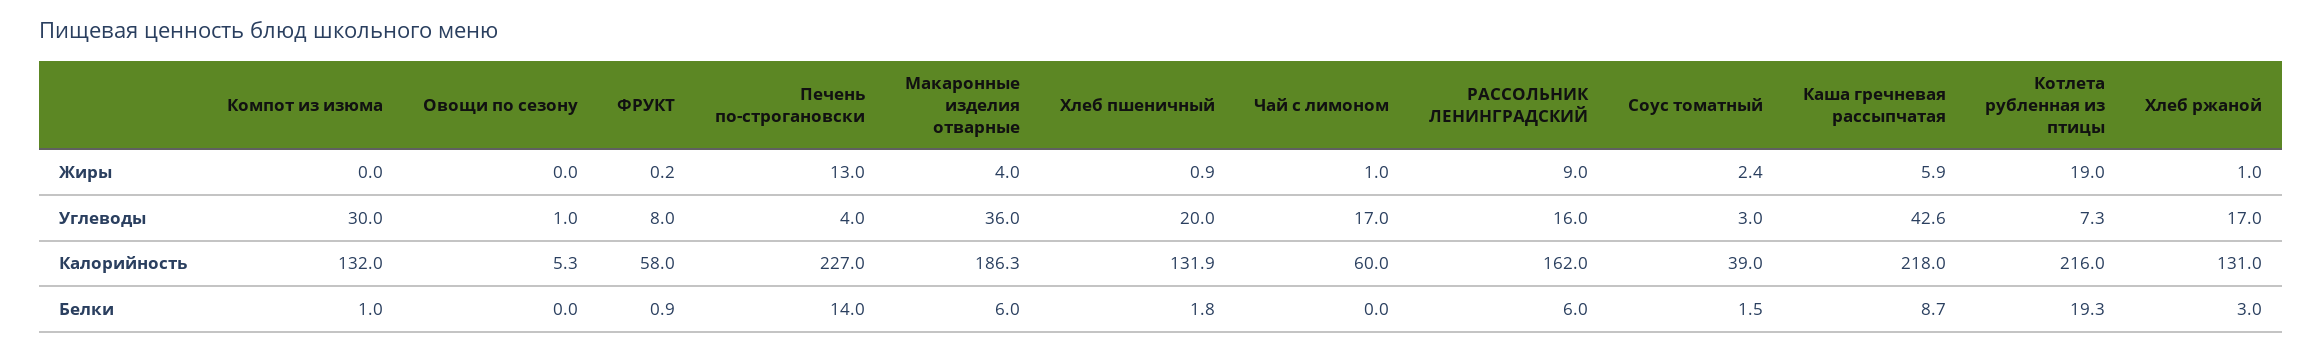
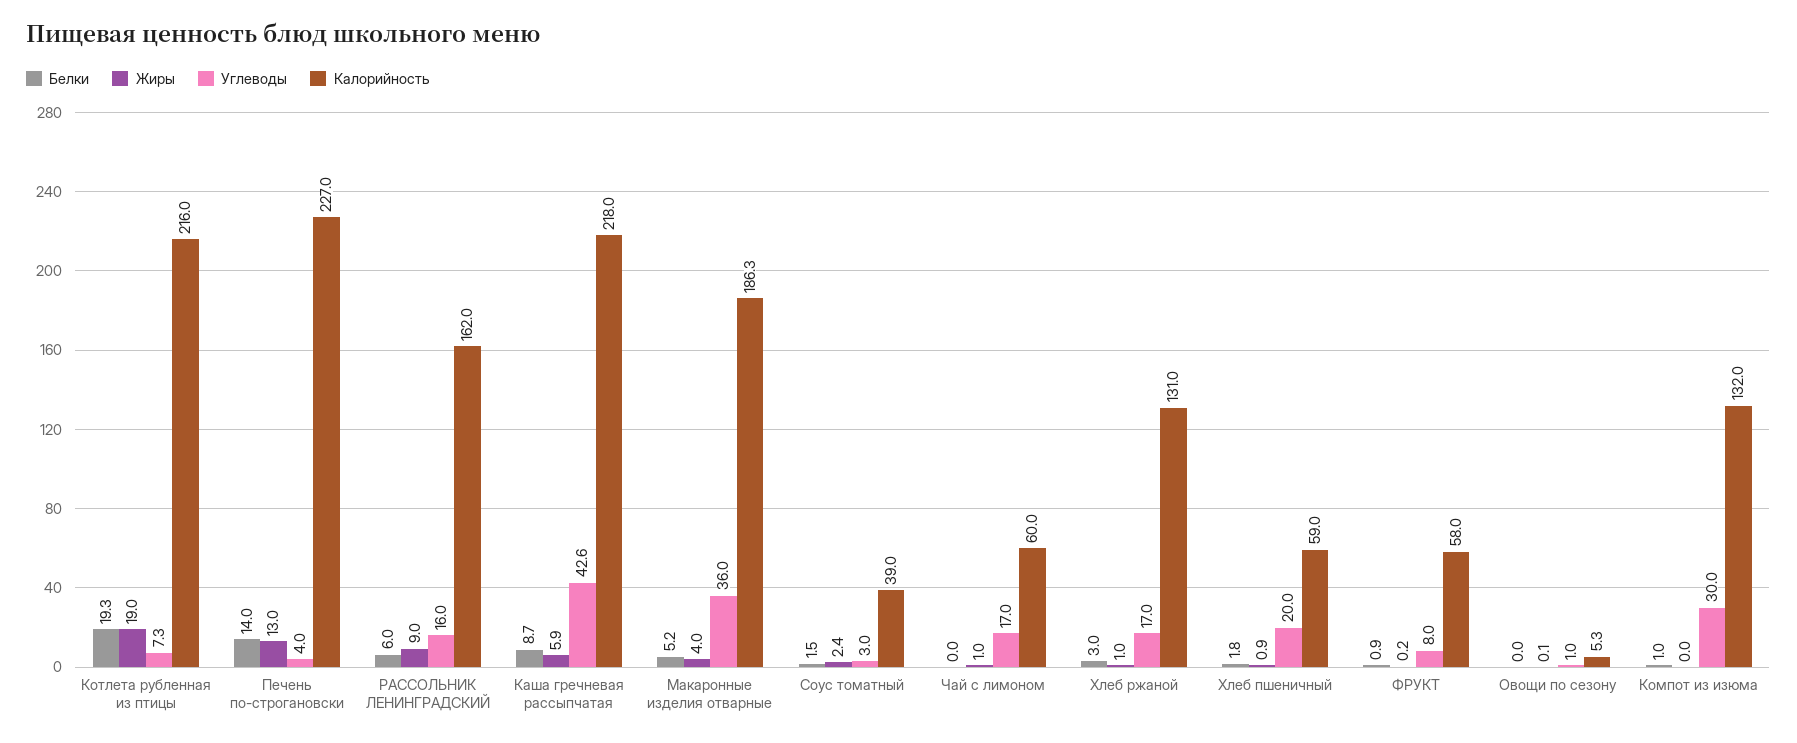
  {
    "Жиры": {
      "Компот из изюма": 0,
-     "Овощи по сезону": 0,
+     "Овощи по сезону": 0.1,
      "ФРУКТ": 0.2,
      "Печень по-строгановски": 13,
      "Макаронные изделия отварные": 4,
      "Хлеб пшеничный": 0.9,
      "Чай с лимоном": 1,
      "РАССОЛЬНИК ЛЕНИНГРАДСКИЙ": 9,
      "Соус томатный": 2.4,
      "Каша гречневая рассыпчатая": 5.9,
      "Котлета рубленная из птицы": 19,
      "Хлеб ржаной": 1
    },
    "Углеводы": {
      "Компот из изюма": 30,
      "Овощи по сезону": 1,
      "ФРУКТ": 8,
      "Печень по-строгановски": 4,
      "Макаронные изделия отварные": 36,
      "Хлеб пшеничный": 20,
      "Чай с лимоном": 17,
      "РАССОЛЬНИК ЛЕНИНГРАДСКИЙ": 16,
      "Соус томатный": 3,
      "Каша гречневая рассыпчатая": 42.6,
      "Котлета рубленная из птицы": 7.3,
      "Хлеб ржаной": 17
    },
    "Калорийность": {
      "Компот из изюма": 132,
      "Овощи по сезону": 5.3,
      "ФРУКТ": 58,
      "Печень по-строгановски": 227,
      "Макаронные изделия отварные": 186.3,
-     "Хлеб пшеничный": 131.9,
+     "Хлеб пшеничный": 59,
      "Чай с лимоном": 60,
      "РАССОЛЬНИК ЛЕНИНГРАДСКИЙ": 162,
      "Соус томатный": 39,
      "Каша гречневая рассыпчатая": 218,
      "Котлета рубленная из птицы": 216,
      "Хлеб ржаной": 131
    },
    "Белки": {
      "Компот из изюма": 1,
      "Овощи по сезону": 0,
      "ФРУКТ": 0.9,
      "Печень по-строгановски": 14,
-     "Макаронные изделия отварные": 6,
+     "Макаронные изделия отварные": 5.2,
      "Хлеб пшеничный": 1.8,
      "Чай с лимоном": 0,
      "РАССОЛЬНИК ЛЕНИНГРАДСКИЙ": 6,
      "Соус томатный": 1.5,
      "Каша гречневая рассыпчатая": 8.7,
      "Котлета рубленная из птицы": 19.3,
      "Хлеб ржаной": 3
    }
  }

